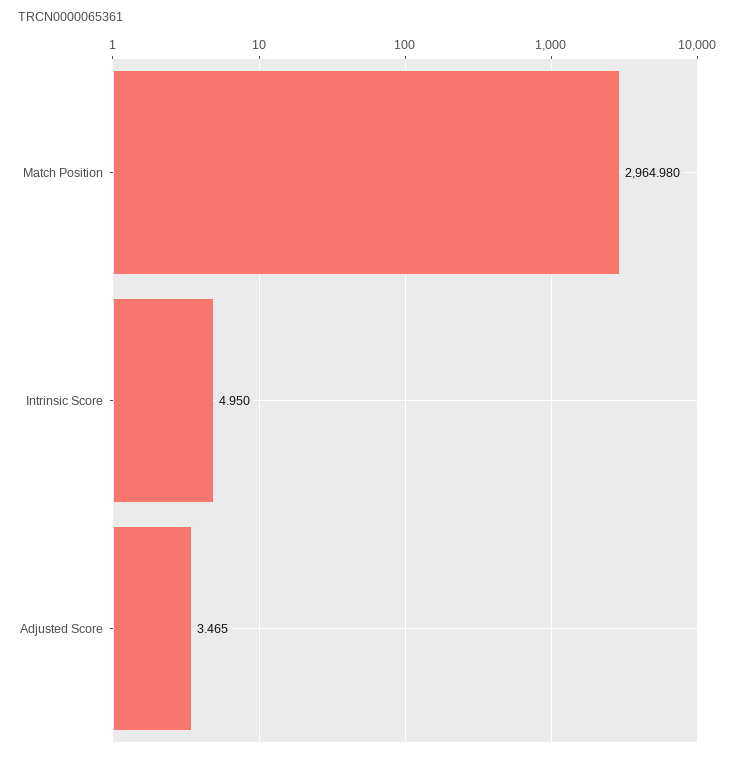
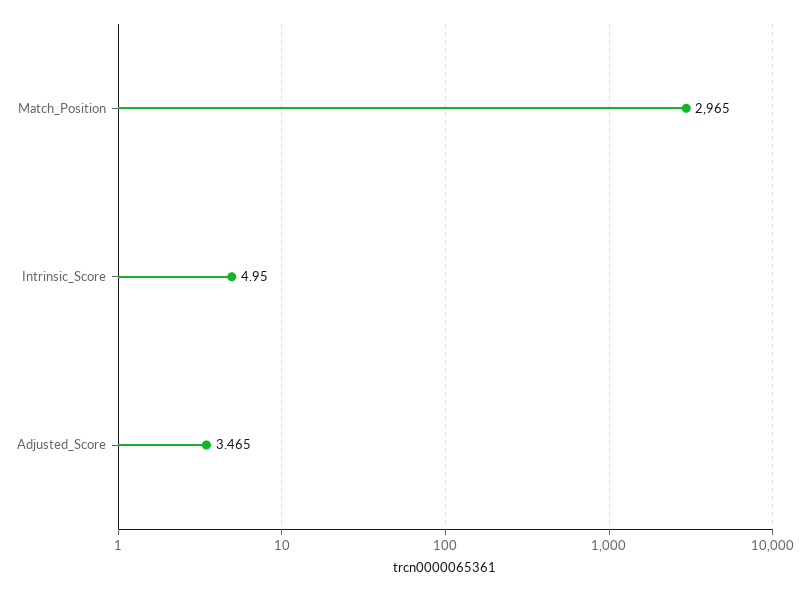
  {
-   "Match Position": 2964.98,
+   "Match Position": 2965,
    "Intrinsic Score": 4.95,
    "Adjusted Score": 3.465
  }

